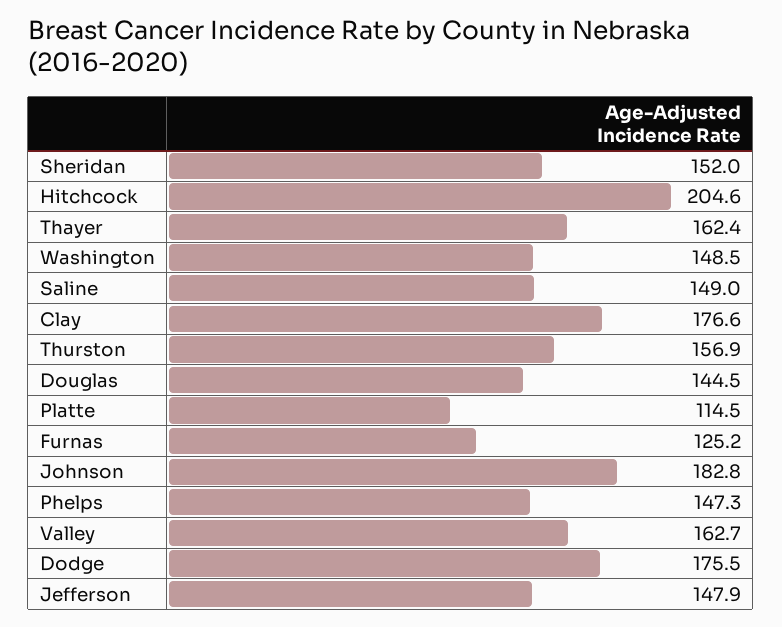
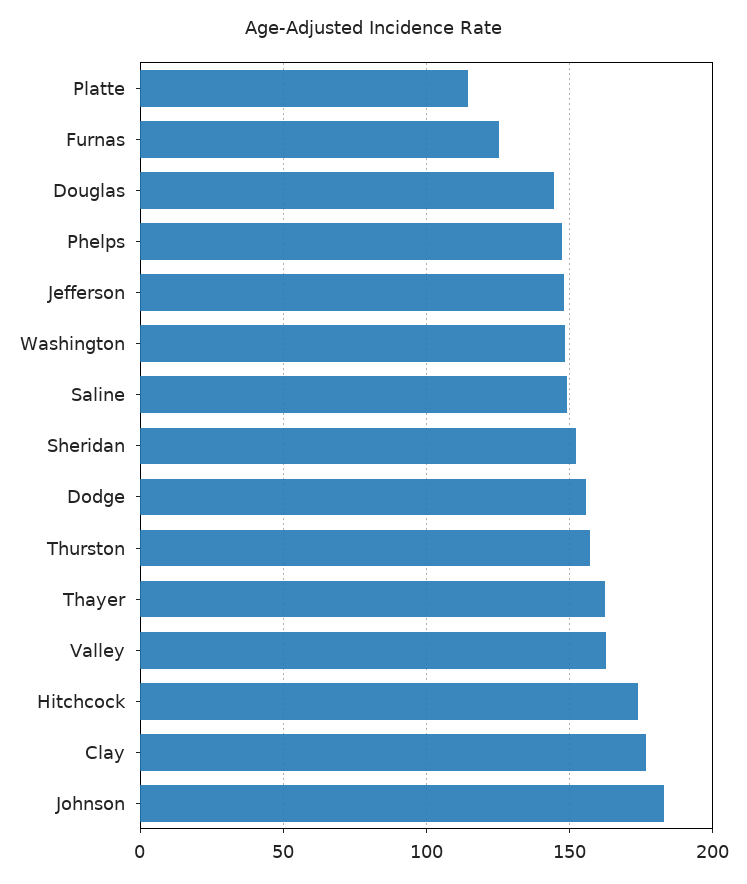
  {
    "Sheridan": 152,
-   "Hitchcock": 204.6,
+   "Hitchcock": 175,
    "Thayer": 162.4,
    "Washington": 148.5,
    "Saline": 149,
    "Clay": 176.6,
    "Thurston": 156.9,
    "Douglas": 144.5,
    "Platte": 114.5,
    "Furnas": 125.2,
    "Johnson": 182.8,
    "Phelps": 147.3,
    "Valley": 162.7,
-   "Dodge": 175.5,
+   "Dodge": 155,
    "Jefferson": 147.9
  }

